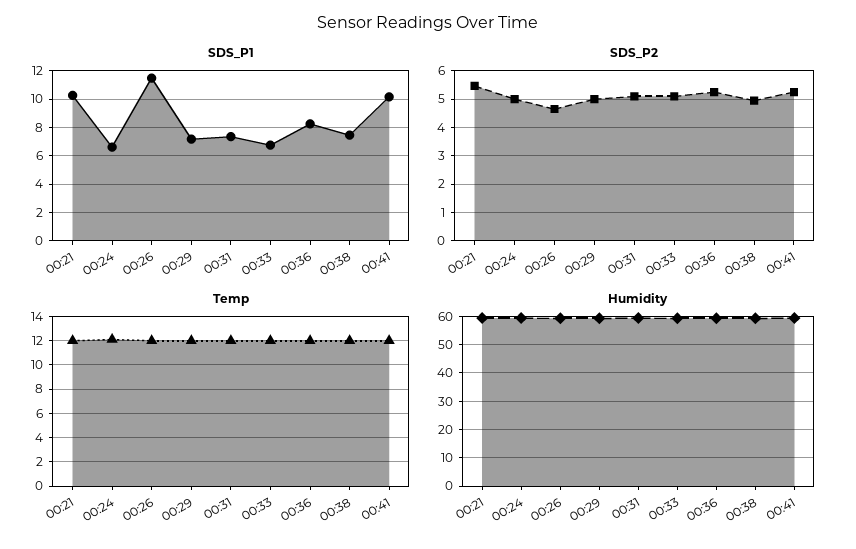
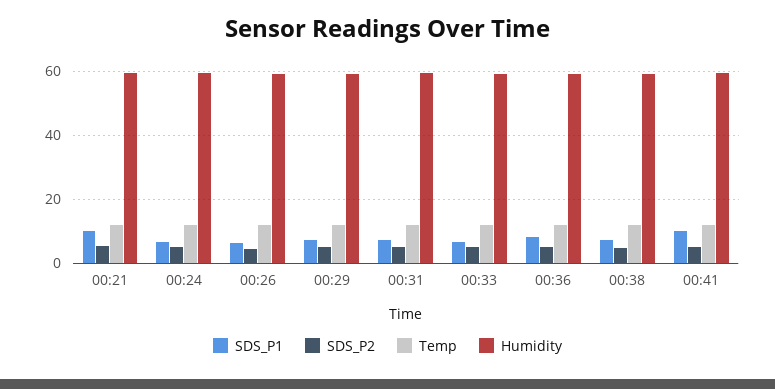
  {
    "SDS_P1": {
      "00:21": 10.5,
      "00:24": 6.5,
-     "00:26": 11.5,
+     "00:26": 6,
      "00:29": 7,
      "00:31": 7.5,
      "00:33": 7,
      "00:36": 8.5,
      "00:38": 7.5,
      "00:41": 10
    },
    "SDS_P2": {
      "00:21": 5.5,
      "00:24": 5,
      "00:26": 4.75,
      "00:29": 5,
      "00:31": 5,
      "00:33": 5,
      "00:36": 5.25,
      "00:38": 5,
      "00:41": 5.25
    },
    "Temp": {
      "00:21": 12,
      "00:24": 12,
      "00:26": 12,
      "00:29": 12,
      "00:31": 12,
      "00:33": 12,
      "00:36": 12,
      "00:38": 12,
      "00:41": 12
    },
    "Humidity": {
      "00:21": 60,
      "00:24": 60,
      "00:26": 60,
      "00:29": 60,
      "00:31": 60,
      "00:33": 60,
      "00:36": 60,
      "00:38": 60,
      "00:41": 60
    }
  }

